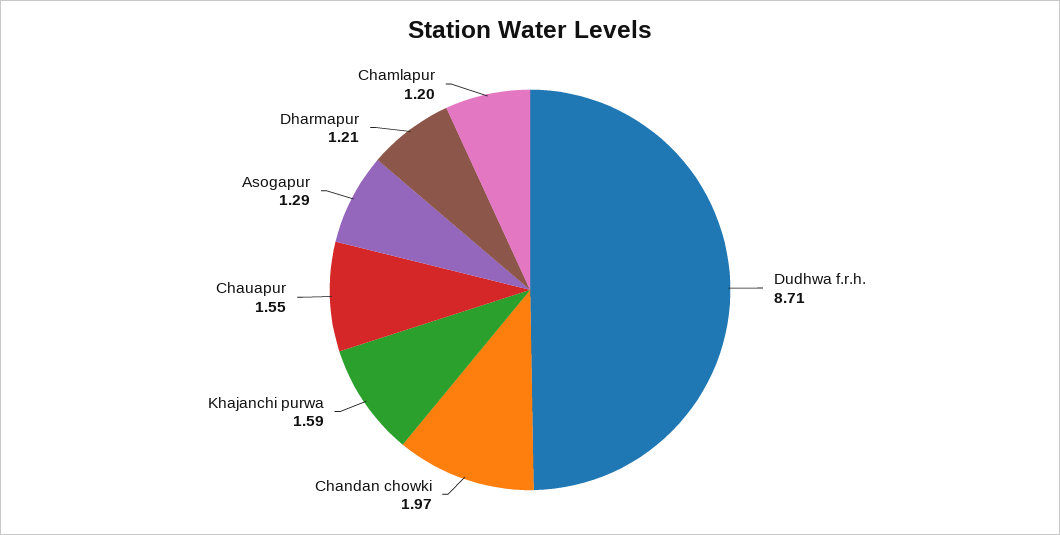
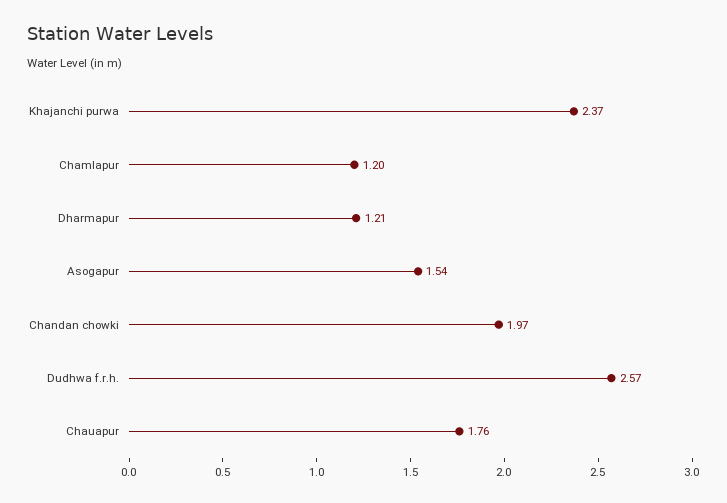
  {
-   "Dudhwa f.r.h.": 8.71,
+   "Dudhwa f.r.h.": 2.57,
    "Chandan chowki": 1.97,
-   "Khajanchi purwa": 1.59,
+   "Khajanchi purwa": 2.37,
-   "Chauapur": 1.55,
+   "Chauapur": 1.76,
-   "Asogapur": 1.29,
+   "Asogapur": 1.54,
    "Dharmapur": 1.21,
    "Chamlapur": 1.2
  }

